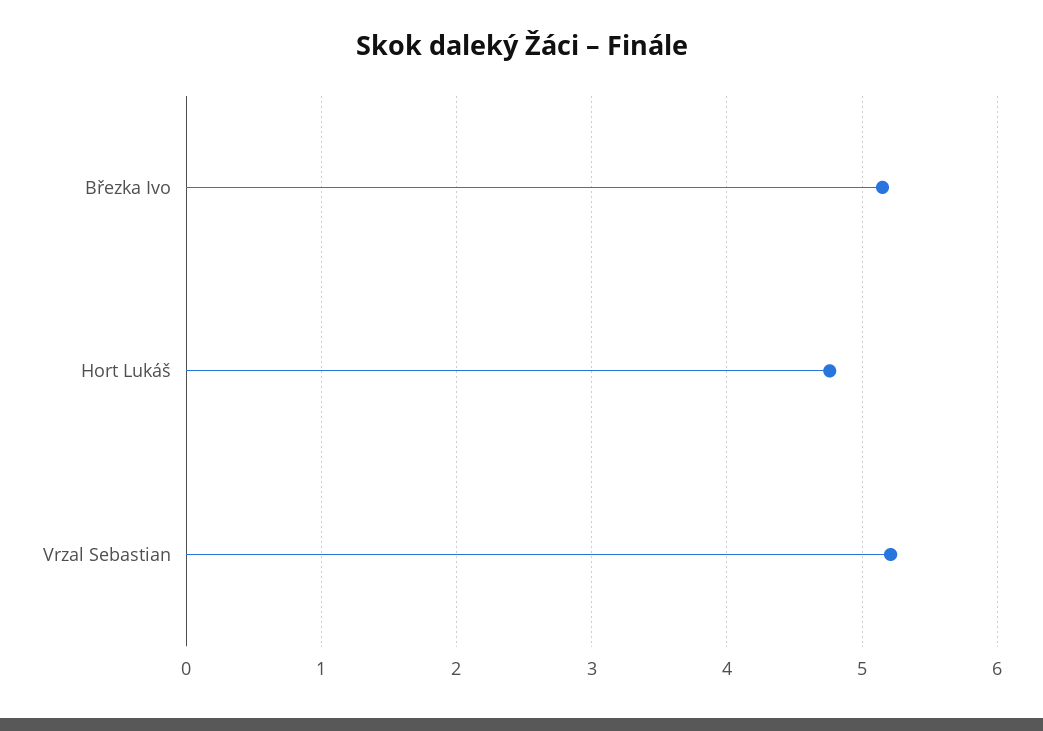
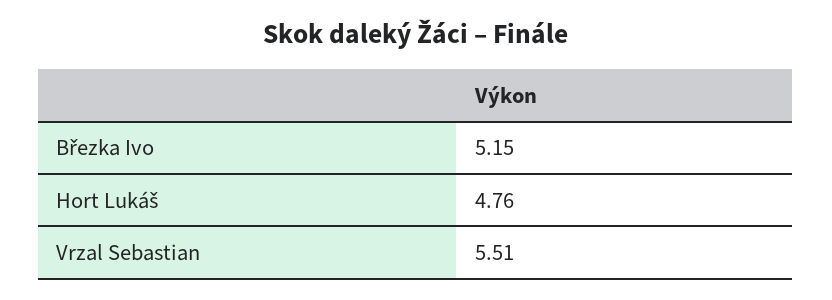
  {
    "Březka Ivo": 5.15,
    "Hort Lukáš": 4.76,
-   "Vrzal Sebastian": 5.2
+   "Vrzal Sebastian": 5.51
  }

